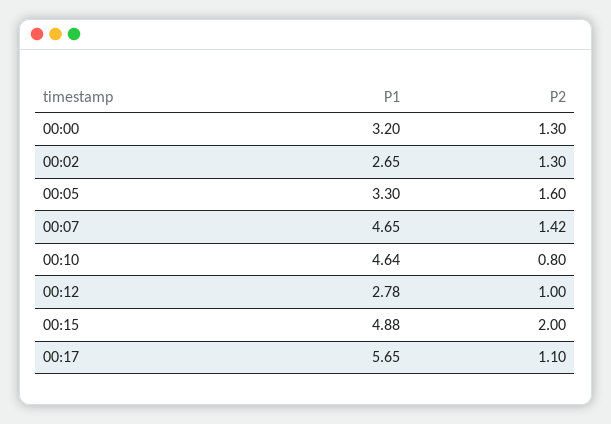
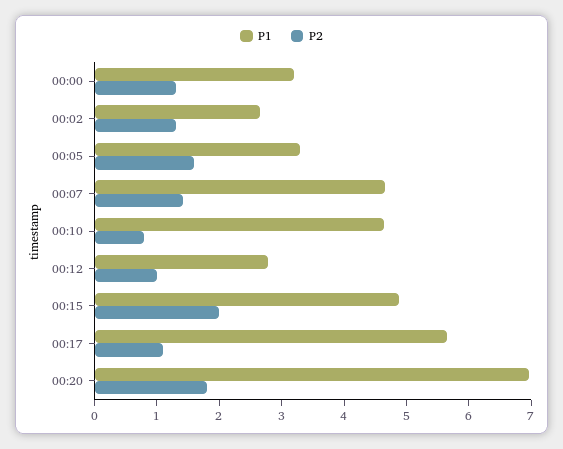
  {
    "P1": {
      "00:00": 3.2,
      "00:02": 2.65,
      "00:05": 3.3,
      "00:07": 4.65,
      "00:10": 4.64,
      "00:12": 2.78,
      "00:15": 4.88,
-     "00:17": 5.65
+     "00:17": 5.65,
+     "00:20": 7
    },
    "P2": {
      "00:00": 1.3,
      "00:02": 1.3,
      "00:05": 1.6,
      "00:07": 1.42,
      "00:10": 0.8,
      "00:12": 1,
      "00:15": 2,
-     "00:17": 1.1
+     "00:17": 1.1,
+     "00:20": 1.8
    }
  }

